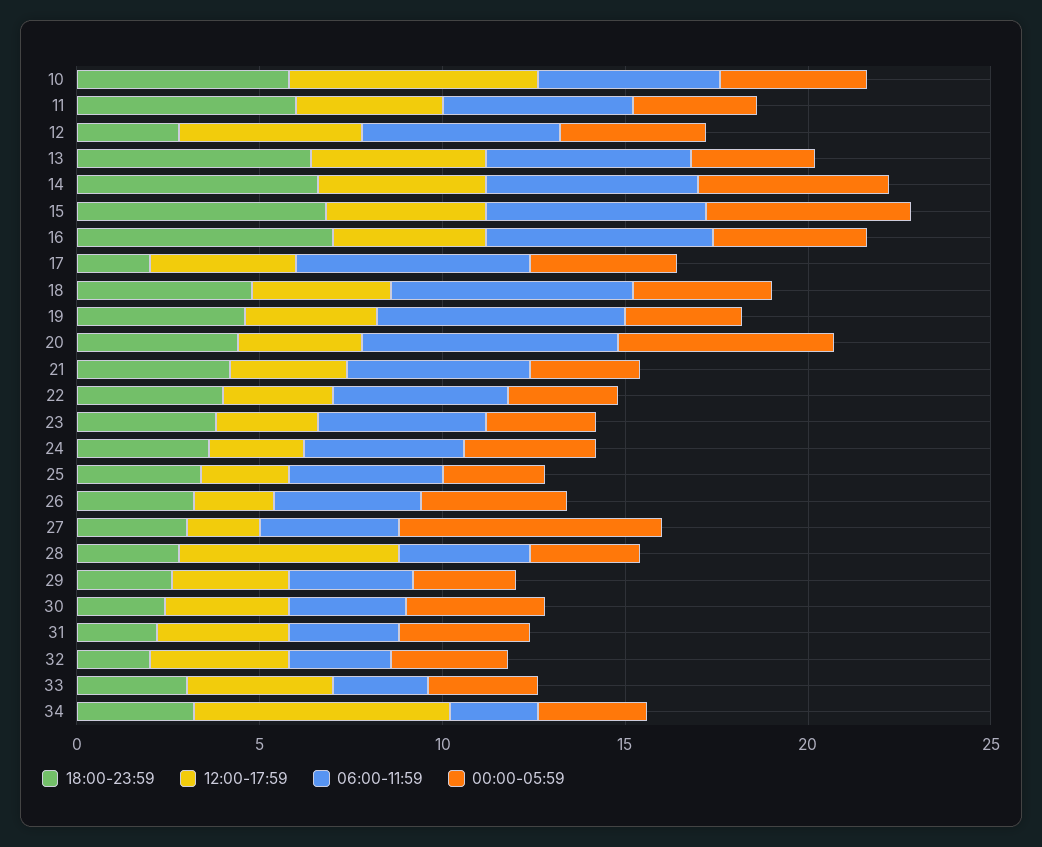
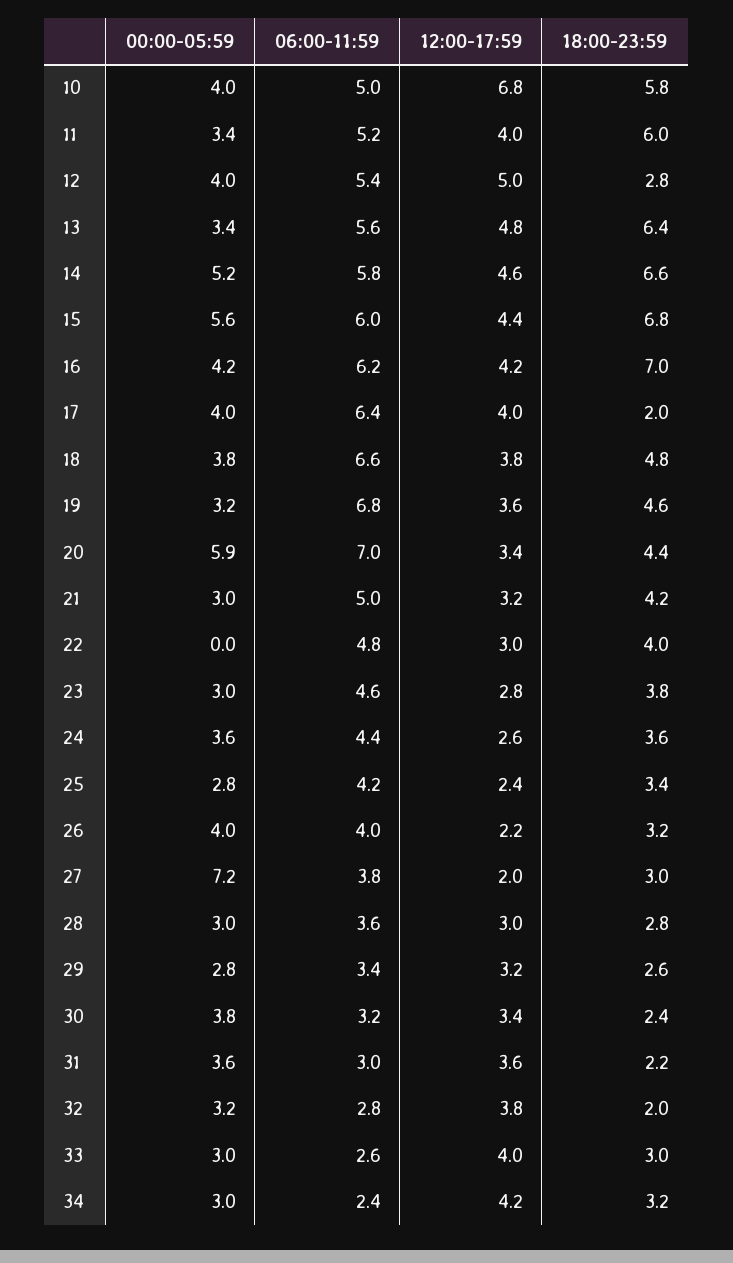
  {
    "18:00-23:59": {
      "10": 5.8,
      "11": 6,
      "12": 2.8,
      "13": 6.4,
      "14": 6.6,
      "15": 6.8,
      "16": 7,
      "17": 2,
      "18": 4.8,
      "19": 4.6,
      "20": 4.4,
      "21": 4.2,
      "22": 4,
      "23": 3.8,
      "24": 3.6,
      "25": 3.4,
      "26": 3.2,
      "27": 3,
      "28": 2.8,
      "29": 2.6,
      "30": 2.4,
      "31": 2.2,
      "32": 2,
      "33": 3,
      "34": 3.2
    },
    "12:00-17:59": {
      "10": 6.8,
      "11": 4,
      "12": 5,
      "13": 4.8,
      "14": 4.6,
      "15": 4.4,
      "16": 4.2,
      "17": 4,
      "18": 3.8,
      "19": 3.6,
      "20": 3.4,
      "21": 3.2,
      "22": 3,
      "23": 2.8,
      "24": 2.6,
      "25": 2.4,
      "26": 2.2,
      "27": 2,
-     "28": 6,
+     "28": 3,
      "29": 3.2,
      "30": 3.4,
      "31": 3.6,
      "32": 3.8,
      "33": 4,
-     "34": 7
+     "34": 4.2
    },
    "06:00-11:59": {
      "10": 5,
      "11": 5.2,
      "12": 5.4,
      "13": 5.6,
      "14": 5.8,
      "15": 6,
      "16": 6.2,
      "17": 6.4,
      "18": 6.6,
      "19": 6.8,
      "20": 7,
      "21": 5,
      "22": 4.8,
      "23": 4.6,
      "24": 4.4,
      "25": 4.2,
      "26": 4,
      "27": 3.8,
      "28": 3.6,
      "29": 3.4,
      "30": 3.2,
      "31": 3,
      "32": 2.8,
      "33": 2.6,
      "34": 2.4
    },
    "00:00-05:59": {
      "10": 4,
      "11": 3.4,
      "12": 4,
      "13": 3.4,
      "14": 5.2,
      "15": 5.6,
      "16": 4.2,
      "17": 4,
      "18": 3.8,
      "19": 3.2,
      "20": 5.9,
      "21": 3,
-     "22": 3,
+     "22": 0,
      "23": 3,
      "24": 3.6,
      "25": 2.8,
      "26": 4,
      "27": 7.2,
      "28": 3,
      "29": 2.8,
      "30": 3.8,
      "31": 3.6,
      "32": 3.2,
      "33": 3,
      "34": 3
    }
  }

